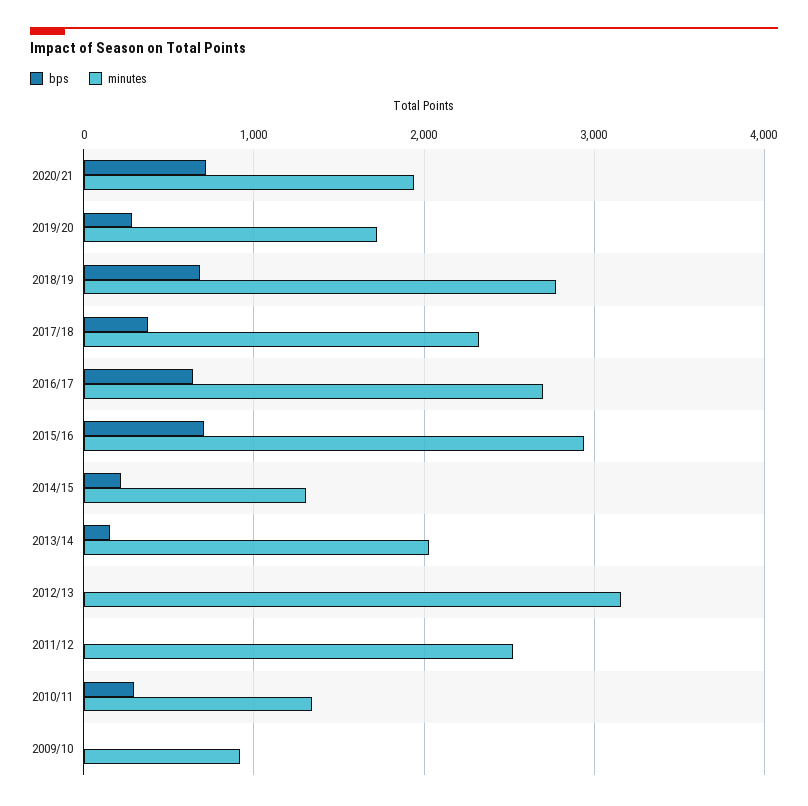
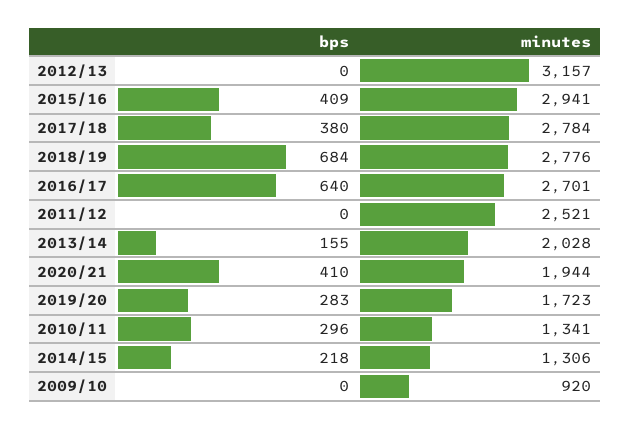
  {
    "bps": {
-     "2020/21": 700,
+     "2020/21": 410,
      "2019/20": 283,
      "2018/19": 684,
      "2017/18": 380,
      "2016/17": 640,
-     "2015/16": 700,
+     "2015/16": 409,
      "2014/15": 218,
      "2013/14": 155,
      "2012/13": 0,
      "2011/12": 0,
      "2010/11": 296,
      "2009/10": 0
    },
    "minutes": {
      "2020/21": 1944,
      "2019/20": 1723,
      "2018/19": 2776,
-     "2017/18": 2300,
+     "2017/18": 2784,
      "2016/17": 2701,
      "2015/16": 2941,
      "2014/15": 1306,
      "2013/14": 2028,
      "2012/13": 3157,
      "2011/12": 2521,
      "2010/11": 1341,
      "2009/10": 920
    }
  }

